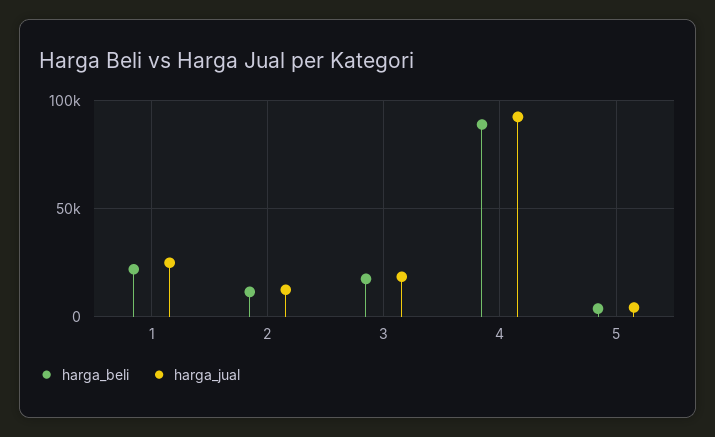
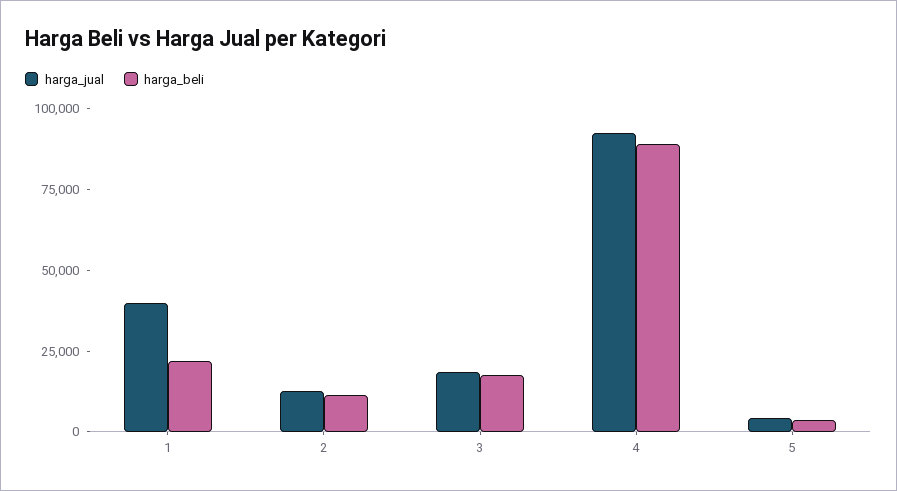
  {
    "harga_beli": {
      "1": 20000,
      "2": 10000,
      "3": 20000,
      "4": 90000,
      "5": 5000
    },
    "harga_jual": {
-     "1": 25000,
+     "1": 40000,
      "2": 15000,
      "3": 20000,
      "4": 95000,
      "5": 5000
    }
  }

